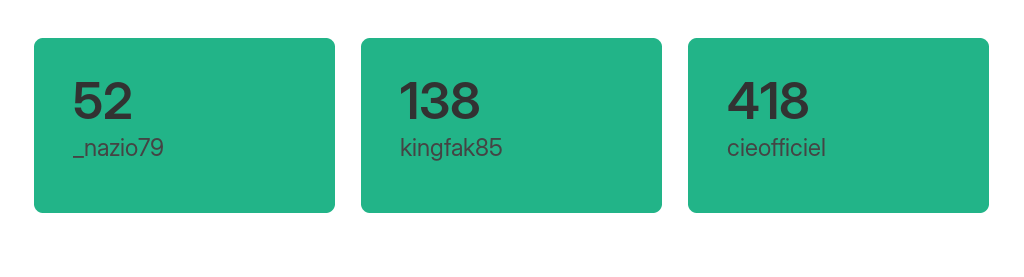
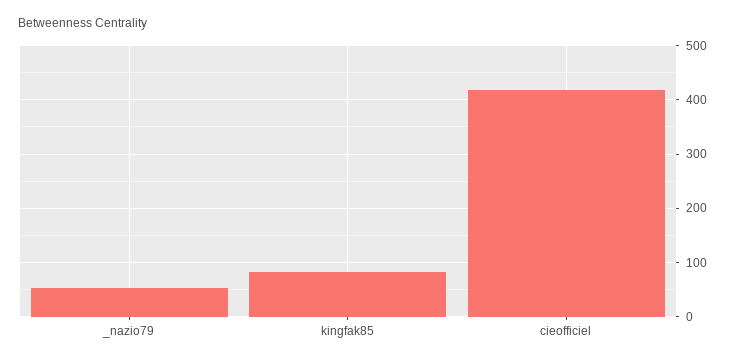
  {
    "_nazio79": 52,
-   "kingfak85": 138,
+   "kingfak85": 80,
    "cieofficiel": 418
  }

